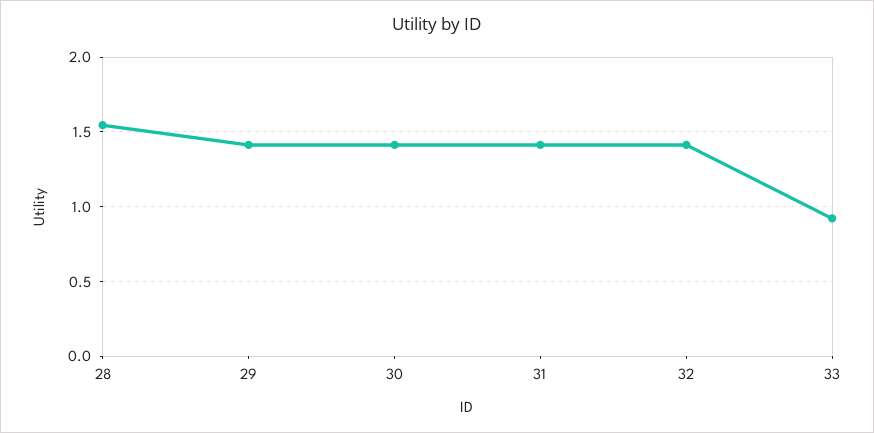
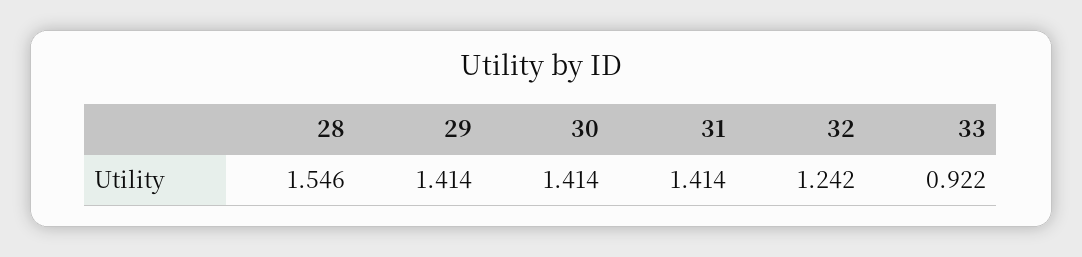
  {
    "28": 1.546,
    "29": 1.414,
    "30": 1.414,
    "31": 1.414,
-   "32": 1.4,
+   "32": 1.242,
    "33": 0.922
  }

